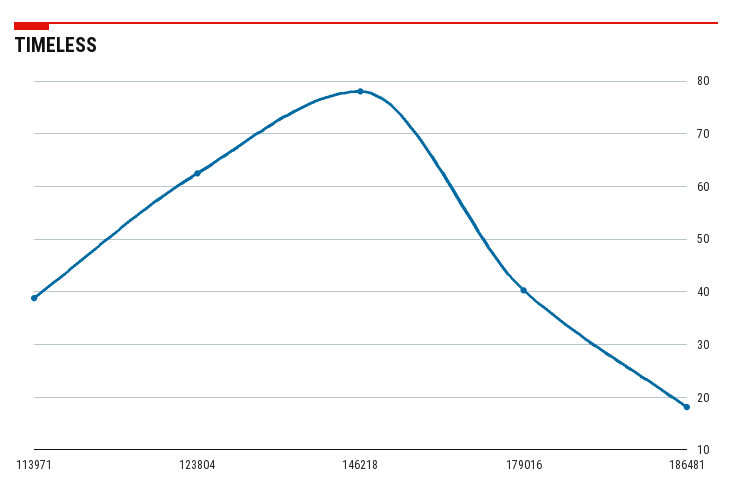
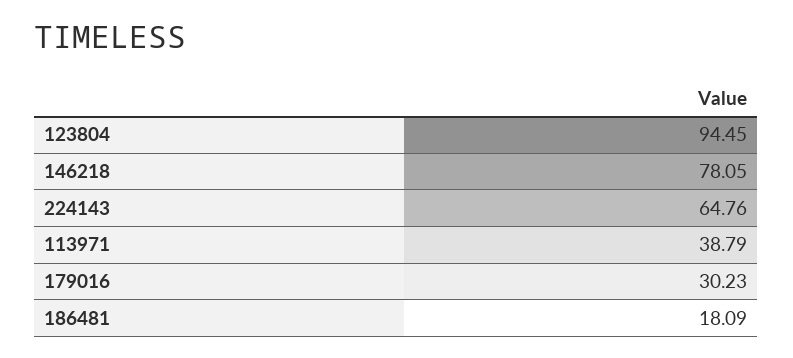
  {
    "113971": 38.79,
-   "123804": 62,
+   "123804": 94.45,
    "146218": 78.05,
-   "179016": 40,
+   "179016": 30.23,
-   "186481": 18.09
+   "186481": 18.09,
+   "224143": 64.76
  }

